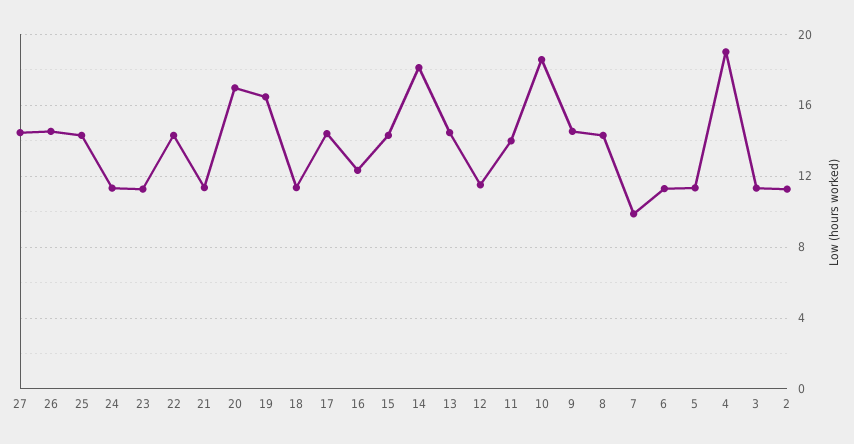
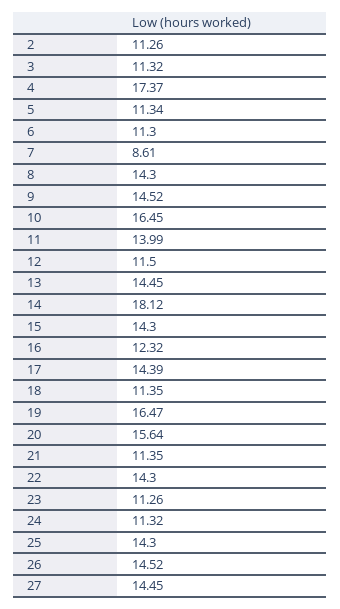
  {
    "27": 14.45,
    "26": 14.52,
    "25": 14.3,
    "24": 11.32,
    "23": 11.26,
    "22": 14.3,
    "21": 11.35,
-   "20": 17,
+   "20": 15.64,
    "19": 16.47,
    "18": 11.35,
    "17": 14.39,
    "16": 12.32,
    "15": 14.3,
    "14": 18.12,
    "13": 14.45,
    "12": 11.5,
    "11": 13.99,
-   "10": 18.5,
+   "10": 16.45,
    "9": 14.52,
    "8": 14.3,
-   "7": 10,
+   "7": 8.61,
    "6": 11.3,
    "5": 11.34,
-   "4": 19,
+   "4": 17.37,
    "3": 11.32,
    "2": 11.26
  }

